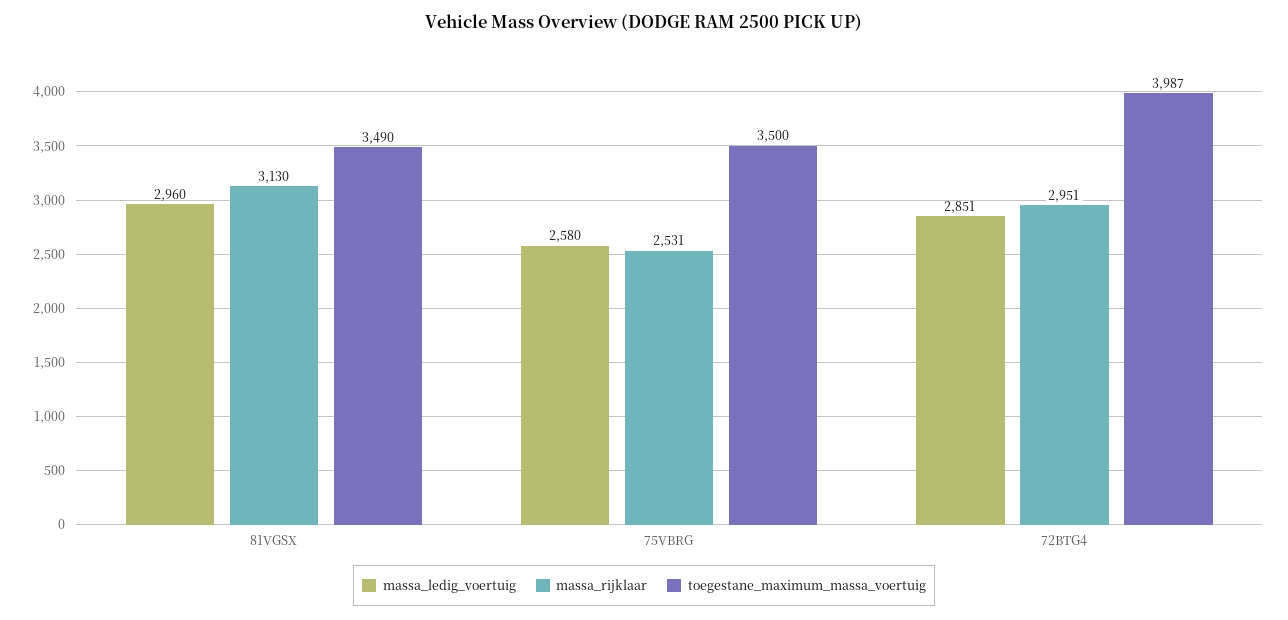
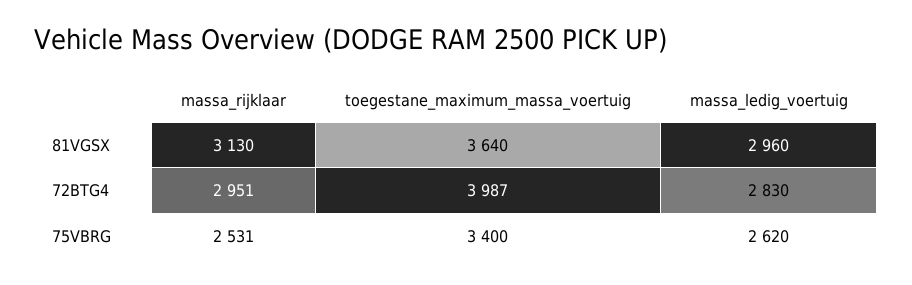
  {
    "massa_ledig_voertuig": {
      "81VGSX": 2960,
-     "75VBRG": 2580,
+     "75VBRG": 2620,
-     "72BTG4": 2851
+     "72BTG4": 2830
    },
    "massa_rijklaar": {
      "81VGSX": 3130,
      "75VBRG": 2531,
      "72BTG4": 2951
    },
    "toegestane_maximum_massa_voertuig": {
-     "81VGSX": 3490,
+     "81VGSX": 3640,
-     "75VBRG": 3500,
+     "75VBRG": 3400,
      "72BTG4": 3987
    }
  }

